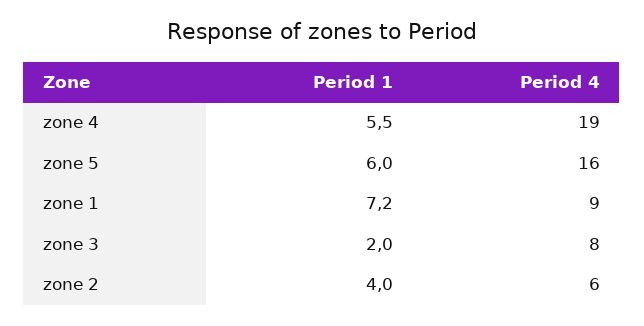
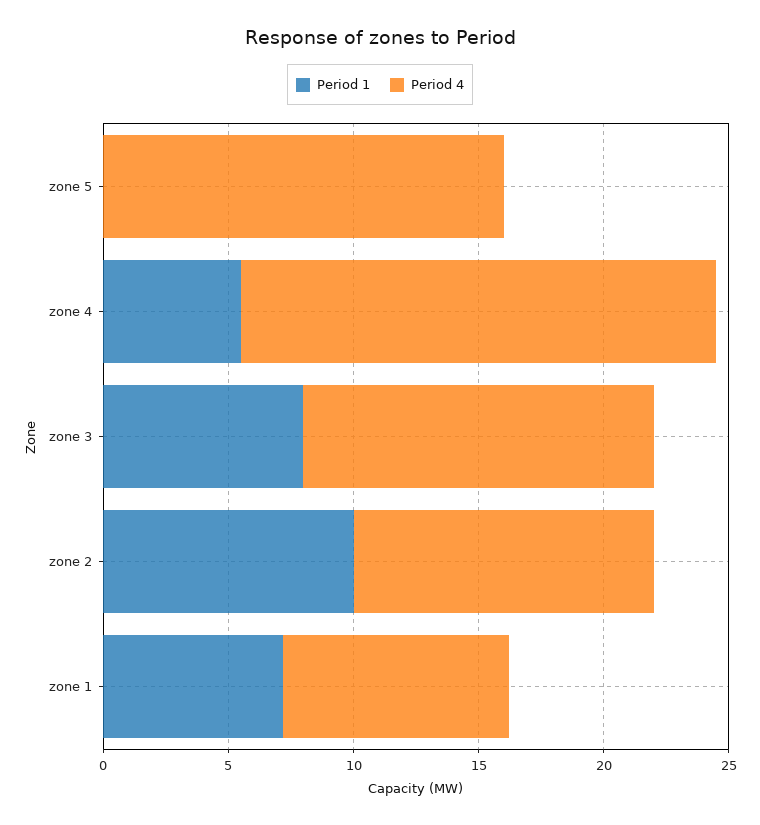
  {
    "Period 1": {
      "zone 4": 5.5,
-     "zone 5": 6,
+     "zone 5": 0,
      "zone 1": 7.2,
-     "zone 3": 2,
+     "zone 3": 8,
-     "zone 2": 4
+     "zone 2": 10
    },
    "Period 4": {
      "zone 4": 19,
      "zone 5": 16,
      "zone 1": 9,
-     "zone 3": 8,
+     "zone 3": 14,
-     "zone 2": 6
+     "zone 2": 12
    }
  }

